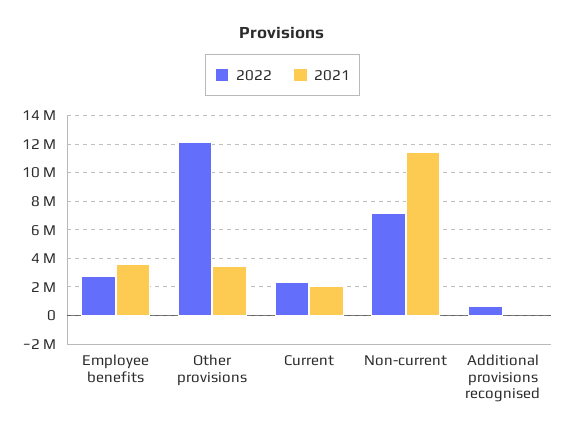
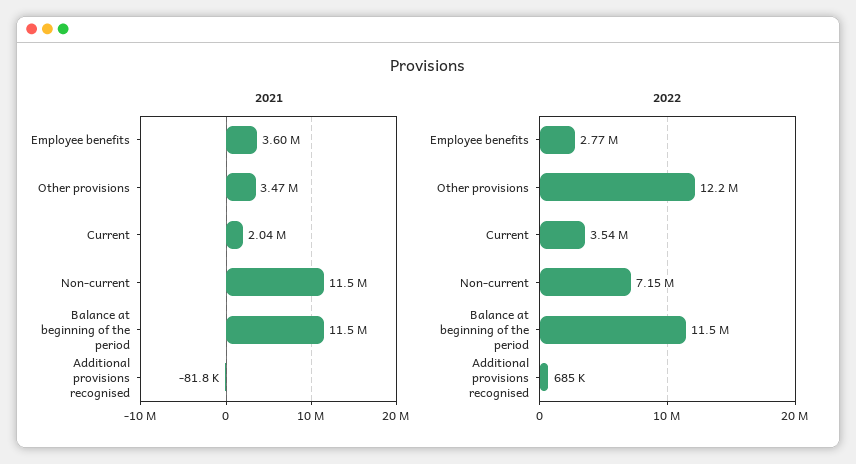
  {
    "2022": {
      "Employee benefits": 2770000,
      "Other provisions": 12200000,
-     "Current": 2500000,
+     "Current": 3540000,
      "Non-current": 7150000,
-     "Additional provisions recognised": 685000
+     "Additional provisions recognised": 685000,
+     "Balance at beginning of the period": 11500000
    },
    "2021": {
      "Employee benefits": 3600000,
      "Other provisions": 3470000,
      "Current": 2040000,
      "Non-current": 11500000,
-     "Additional provisions recognised": -81800
+     "Additional provisions recognised": -81800,
+     "Balance at beginning of the period": 11500000
    }
  }

